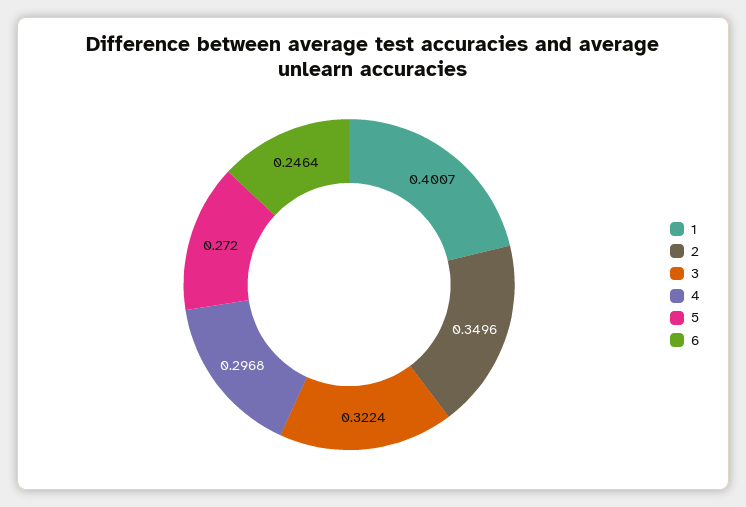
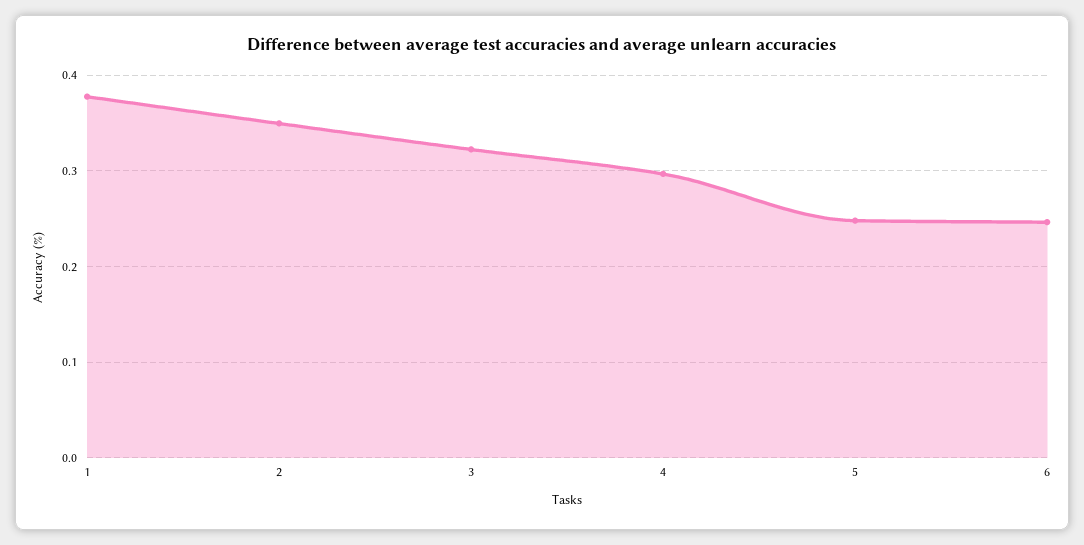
  {
-   "1": 0.4007,
+   "1": 0.38,
    "2": 0.3496,
    "3": 0.3224,
    "4": 0.2968,
-   "5": 0.272,
+   "5": 0.25,
    "6": 0.2464
  }

